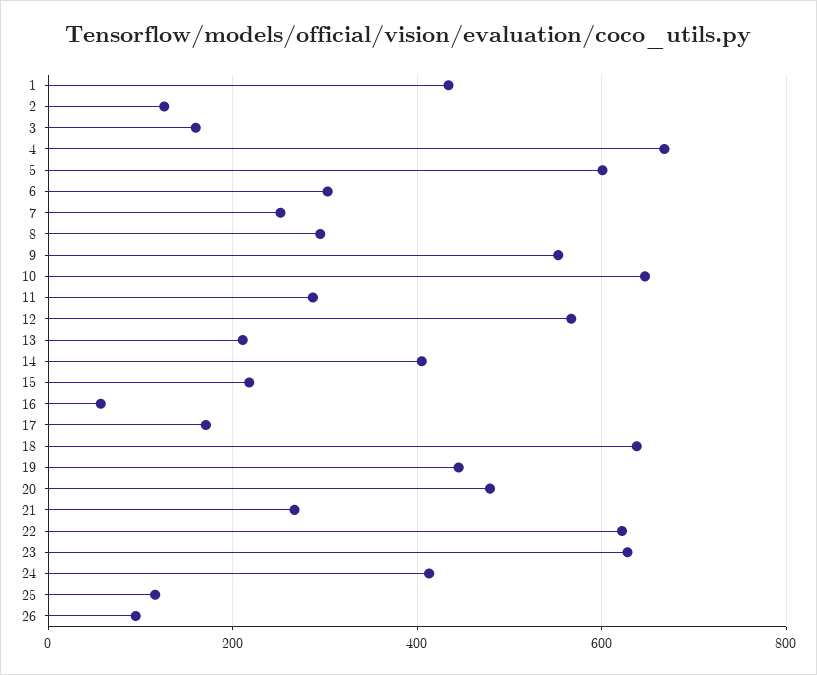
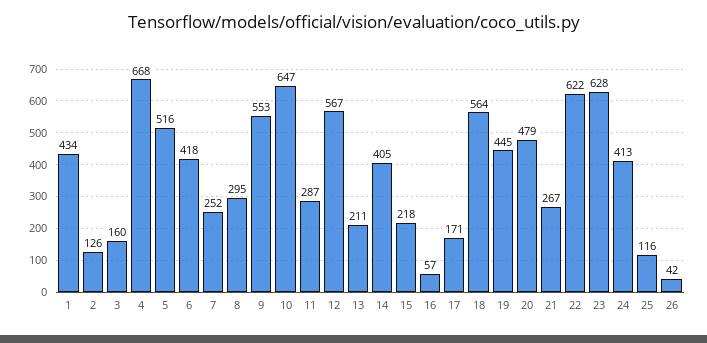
  {
    "1": 434,
    "2": 126,
    "3": 160,
    "4": 668,
-   "5": 600,
+   "5": 516,
-   "6": 300,
+   "6": 418,
    "7": 252,
    "8": 295,
    "9": 553,
    "10": 647,
    "11": 287,
    "12": 567,
    "13": 211,
    "14": 405,
    "15": 218,
    "16": 57,
    "17": 171,
-   "18": 640,
+   "18": 564,
    "19": 445,
    "20": 479,
    "21": 267,
    "22": 622,
    "23": 628,
    "24": 413,
    "25": 116,
-   "26": 100
+   "26": 42
  }

